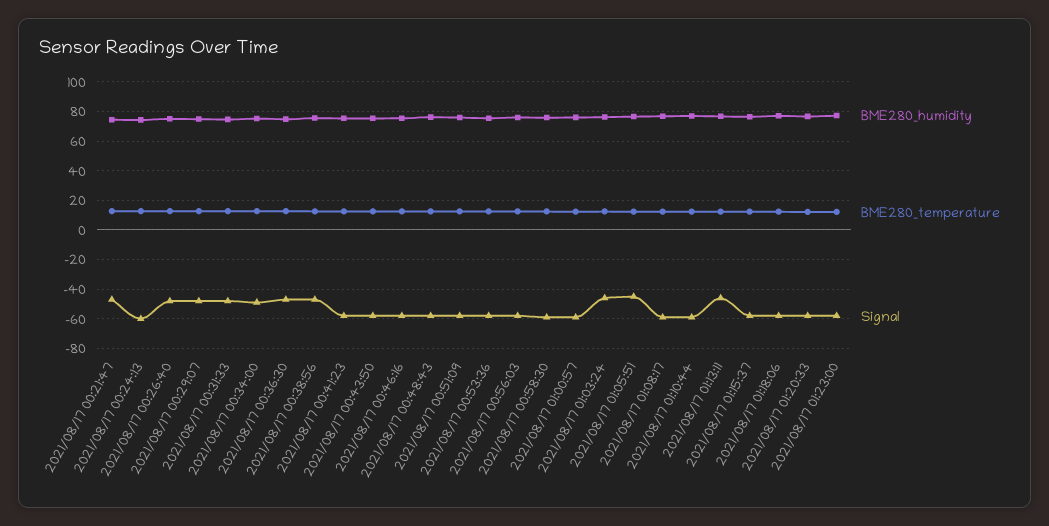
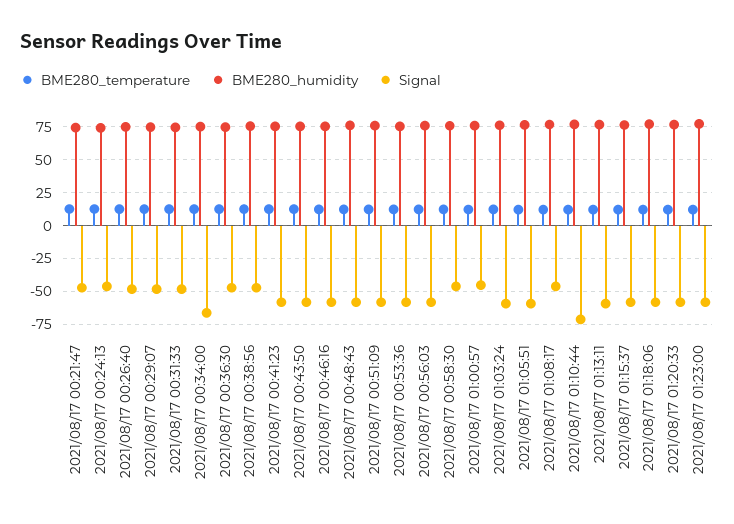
  {
    "BME280_humidity": {
      "2021/08/17 00:21:47": 75,
      "2021/08/17 00:24:13": 75,
      "2021/08/17 00:26:40": 75,
      "2021/08/17 00:29:07": 75,
      "2021/08/17 00:31:33": 75,
      "2021/08/17 00:34:00": 75,
      "2021/08/17 00:36:30": 75,
      "2021/08/17 00:38:56": 75,
      "2021/08/17 00:41:23": 75,
      "2021/08/17 00:43:50": 75,
      "2021/08/17 00:46:16": 75,
      "2021/08/17 00:48:43": 75,
      "2021/08/17 00:51:09": 75,
      "2021/08/17 00:53:36": 75,
      "2021/08/17 00:56:03": 75,
      "2021/08/17 00:58:30": 75,
      "2021/08/17 01:00:57": 75,
      "2021/08/17 01:03:24": 75,
      "2021/08/17 01:05:51": 75,
      "2021/08/17 01:08:17": 75,
      "2021/08/17 01:10:44": 75,
      "2021/08/17 01:13:11": 75,
      "2021/08/17 01:15:37": 75,
      "2021/08/17 01:18:06": 75,
      "2021/08/17 01:20:33": 75,
      "2021/08/17 01:23:00": 75
    },
    "BME280_temperature": {
      "2021/08/17 00:21:47": 15,
      "2021/08/17 00:24:13": 15,
      "2021/08/17 00:26:40": 15,
      "2021/08/17 00:29:07": 15,
      "2021/08/17 00:31:33": 15,
      "2021/08/17 00:34:00": 15,
      "2021/08/17 00:36:30": 15,
      "2021/08/17 00:38:56": 15,
      "2021/08/17 00:41:23": 15,
      "2021/08/17 00:43:50": 15,
      "2021/08/17 00:46:16": 15,
      "2021/08/17 00:48:43": 10,
      "2021/08/17 00:51:09": 15,
      "2021/08/17 00:53:36": 10,
      "2021/08/17 00:56:03": 15,
      "2021/08/17 00:58:30": 10,
      "2021/08/17 01:00:57": 10,
      "2021/08/17 01:03:24": 10,
      "2021/08/17 01:05:51": 10,
      "2021/08/17 01:08:17": 10,
      "2021/08/17 01:10:44": 10,
      "2021/08/17 01:13:11": 10,
      "2021/08/17 01:15:37": 10,
      "2021/08/17 01:18:06": 10,
      "2021/08/17 01:20:33": 10,
      "2021/08/17 01:23:00": 10
    },
    "Signal": {
      "2021/08/17 00:21:47": -45,
-     "2021/08/17 00:24:13": -60,
+     "2021/08/17 00:24:13": -45,
      "2021/08/17 00:26:40": -50,
      "2021/08/17 00:29:07": -50,
      "2021/08/17 00:31:33": -50,
-     "2021/08/17 00:34:00": -50,
+     "2021/08/17 00:34:00": -65,
      "2021/08/17 00:36:30": -45,
      "2021/08/17 00:38:56": -45,
      "2021/08/17 00:41:23": -60,
      "2021/08/17 00:43:50": -60,
      "2021/08/17 00:46:16": -60,
      "2021/08/17 00:48:43": -60,
      "2021/08/17 00:51:09": -60,
      "2021/08/17 00:53:36": -60,
      "2021/08/17 00:56:03": -60,
-     "2021/08/17 00:58:30": -60,
+     "2021/08/17 00:58:30": -45,
-     "2021/08/17 01:00:57": -60,
+     "2021/08/17 01:00:57": -45,
-     "2021/08/17 01:03:24": -45,
+     "2021/08/17 01:03:24": -60,
-     "2021/08/17 01:05:51": -45,
+     "2021/08/17 01:05:51": -60,
-     "2021/08/17 01:08:17": -60,
+     "2021/08/17 01:08:17": -45,
-     "2021/08/17 01:10:44": -60,
+     "2021/08/17 01:10:44": -70,
-     "2021/08/17 01:13:11": -45,
+     "2021/08/17 01:13:11": -60,
      "2021/08/17 01:15:37": -60,
      "2021/08/17 01:18:06": -60,
      "2021/08/17 01:20:33": -60,
      "2021/08/17 01:23:00": -60
    }
  }

